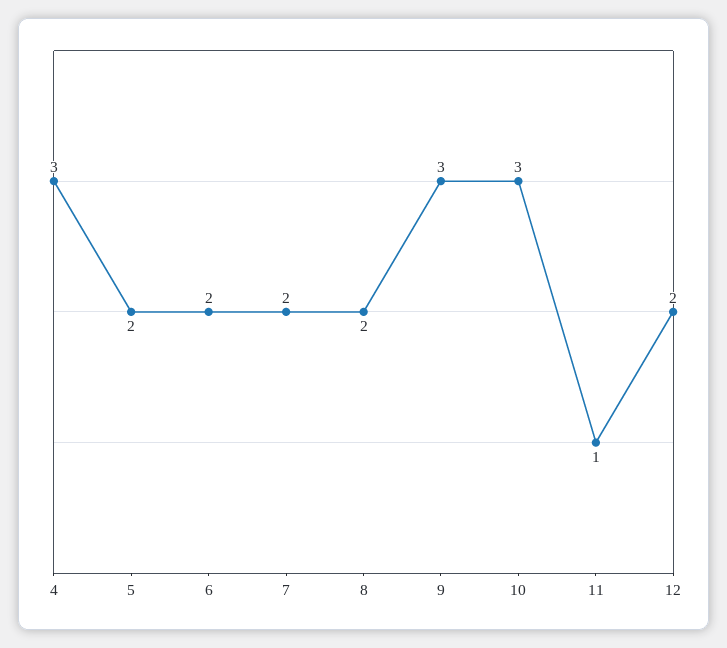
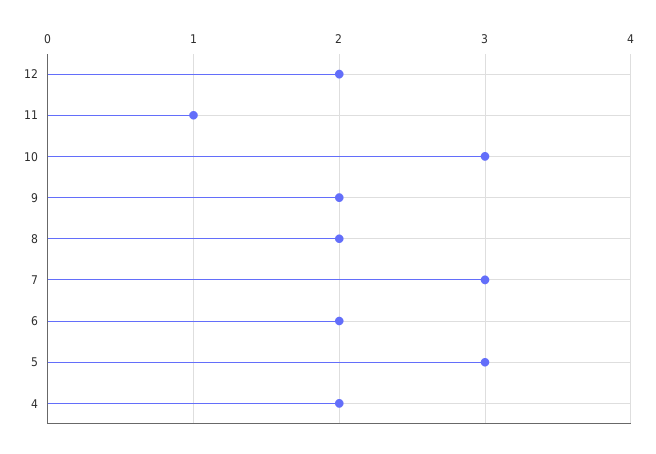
  {
-   "4": 3,
+   "4": 2,
-   "5": 2,
+   "5": 3,
    "6": 2,
-   "7": 2,
+   "7": 3,
    "8": 2,
-   "9": 3,
+   "9": 2,
    "10": 3,
    "11": 1,
    "12": 2
  }

